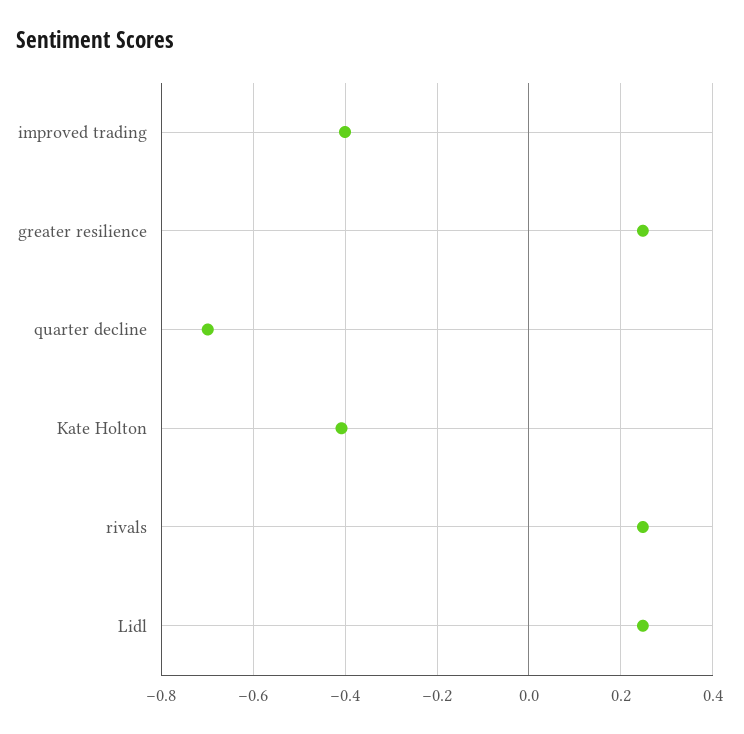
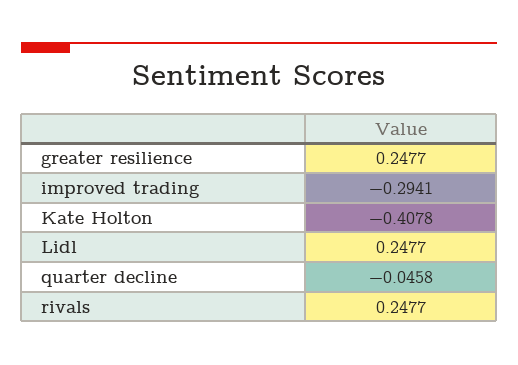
  {
-   "improved trading": -0.4,
+   "improved trading": -0.2941,
    "greater resilience": 0.2477,
-   "quarter decline": -0.7,
+   "quarter decline": -0.0458,
    "Kate Holton": -0.4078,
    "rivals": 0.2477,
    "Lidl": 0.2477
  }

